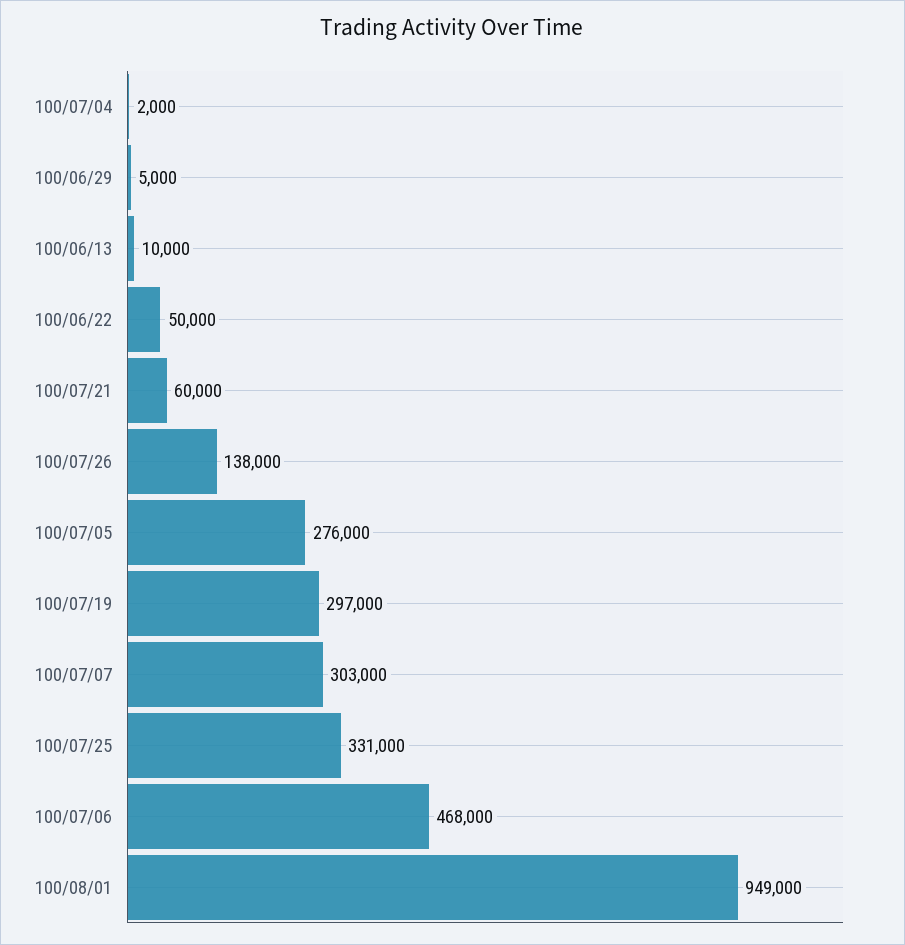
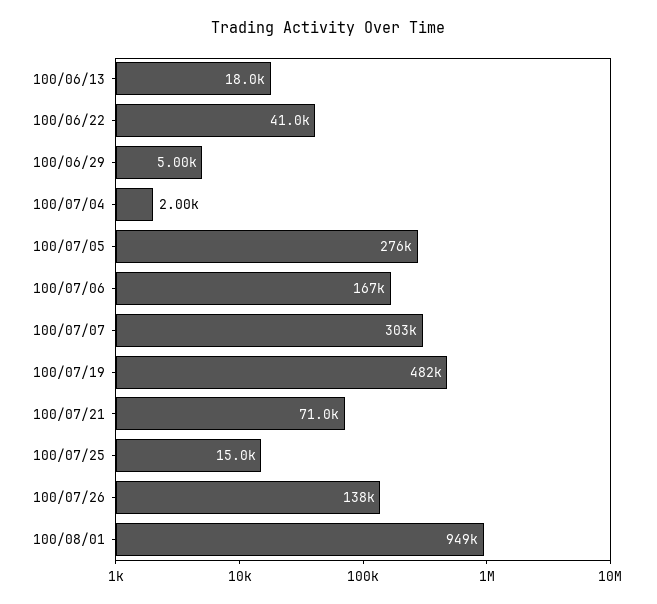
  {
    "100/07/04": 2000,
    "100/06/29": 5000,
-   "100/06/13": 10000,
+   "100/06/13": 18000,
-   "100/06/22": 50000,
+   "100/06/22": 41000,
-   "100/07/21": 60000,
+   "100/07/21": 71000,
    "100/07/26": 138000,
    "100/07/05": 276000,
-   "100/07/19": 297000,
+   "100/07/19": 482000,
    "100/07/07": 303000,
-   "100/07/25": 331000,
+   "100/07/25": 15000,
-   "100/07/06": 468000,
+   "100/07/06": 167000,
    "100/08/01": 949000
  }

